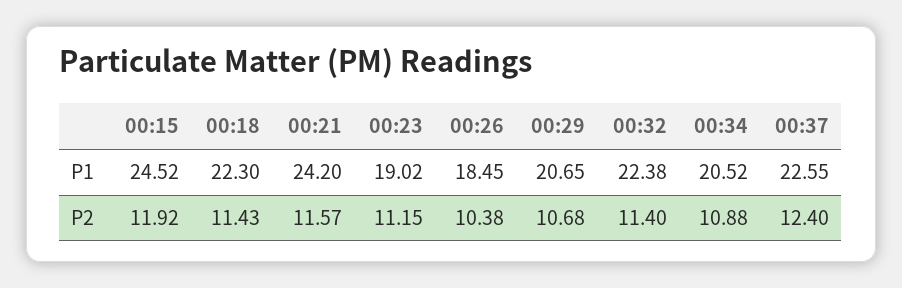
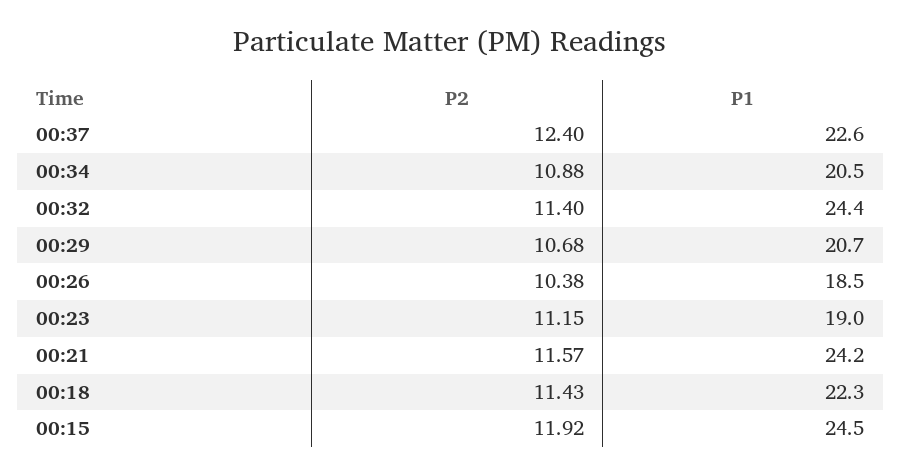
  {
    "00:15": {
      "P1": 24.52,
      "P2": 11.92
    },
    "00:18": {
      "P1": 22.3,
      "P2": 11.43
    },
    "00:21": {
      "P1": 24.2,
      "P2": 11.57
    },
    "00:23": {
      "P1": 19.02,
      "P2": 11.15
    },
    "00:26": {
      "P1": 18.45,
      "P2": 10.38
    },
    "00:29": {
      "P1": 20.65,
      "P2": 10.68
    },
    "00:32": {
-     "P1": 22.38,
+     "P1": 24.4,
      "P2": 11.4
    },
    "00:34": {
      "P1": 20.52,
      "P2": 10.88
    },
    "00:37": {
      "P1": 22.55,
      "P2": 12.4
    }
  }

